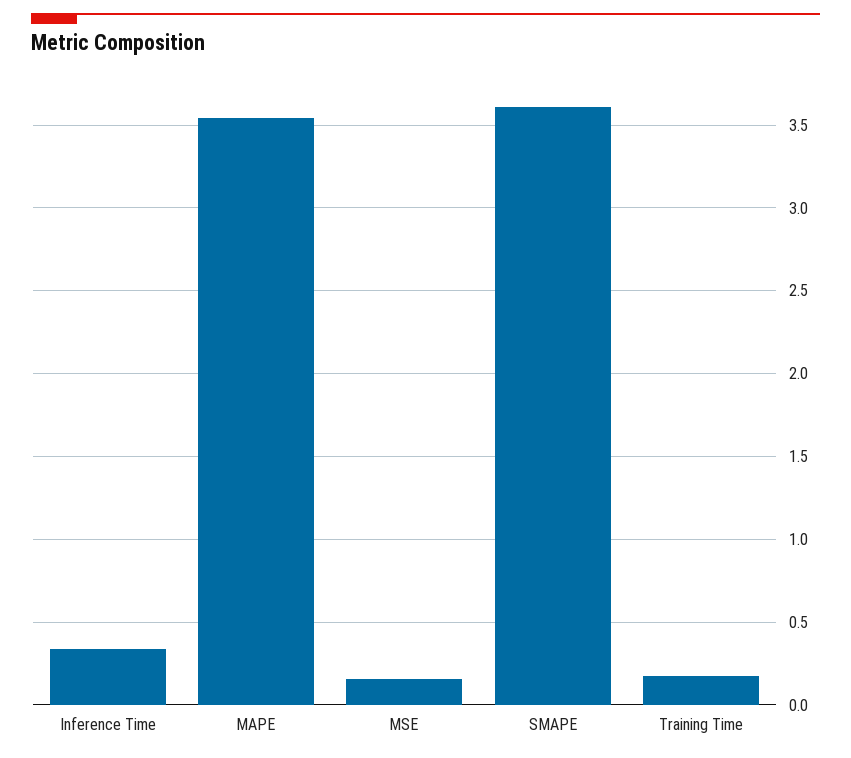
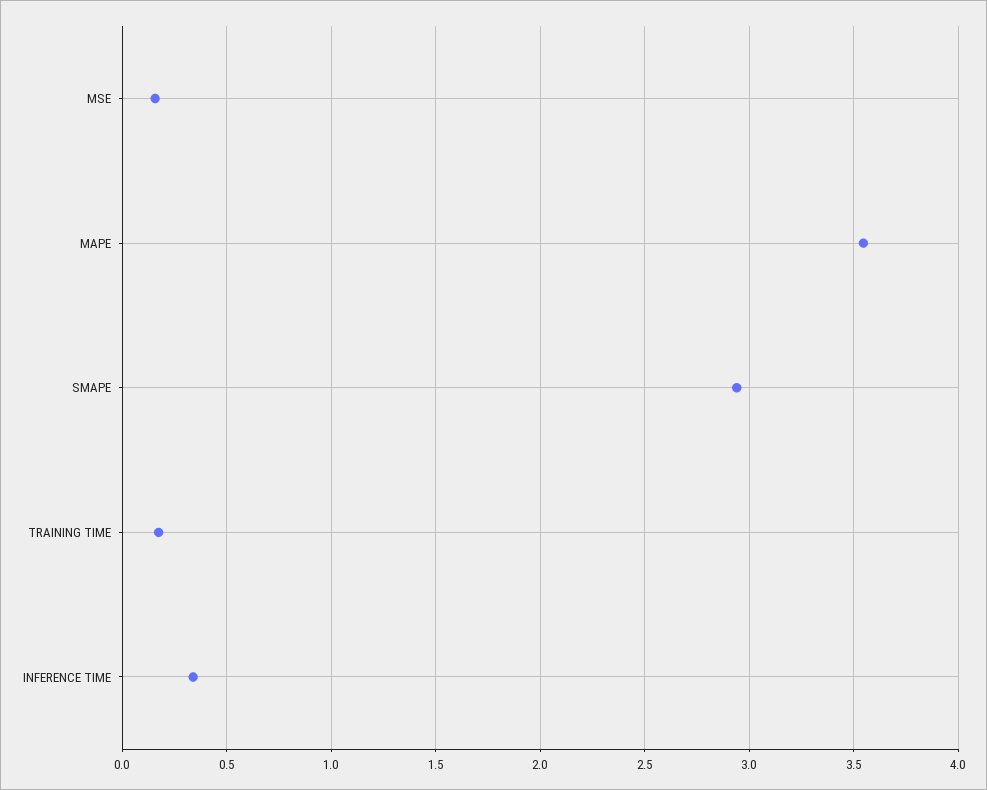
  {
    "Inference Time": 0.35,
    "MAPE": 3.55,
    "MSE": 0.15,
-   "SMAPE": 3.6,
+   "SMAPE": 2.95,
    "Training Time": 0.2
  }

